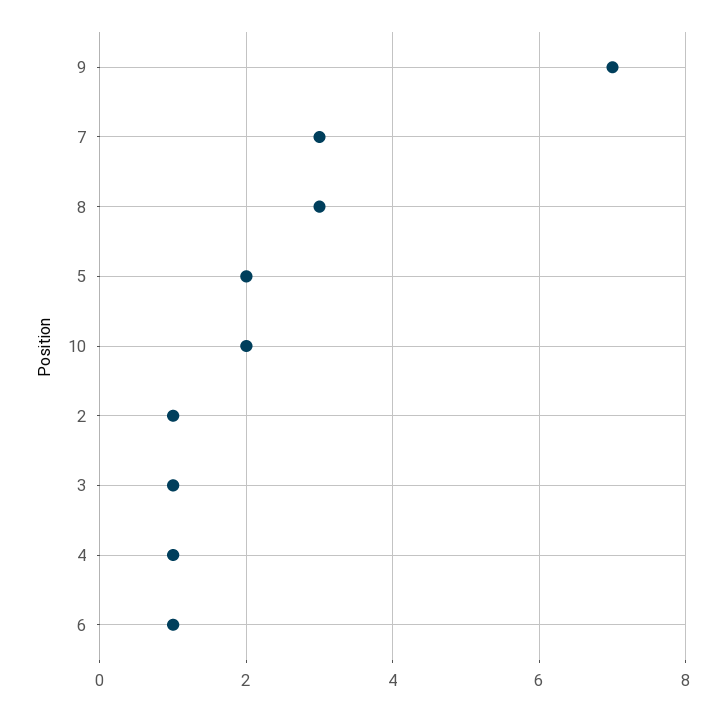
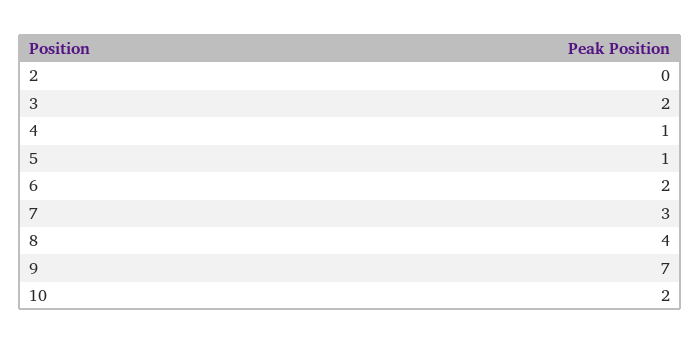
  {
    "9": 7,
    "7": 3,
-   "8": 3,
+   "8": 4,
-   "5": 2,
+   "5": 1,
    "10": 2,
-   "2": 1,
+   "2": 0,
-   "3": 1,
+   "3": 2,
    "4": 1,
-   "6": 1
+   "6": 2
  }

